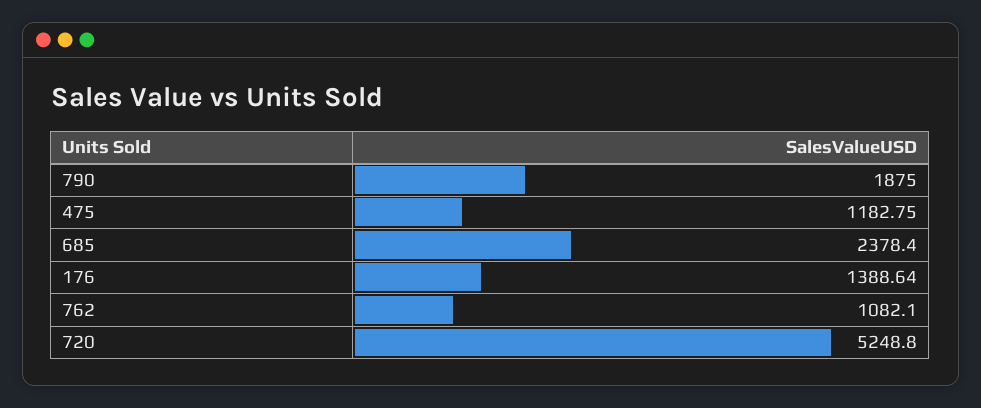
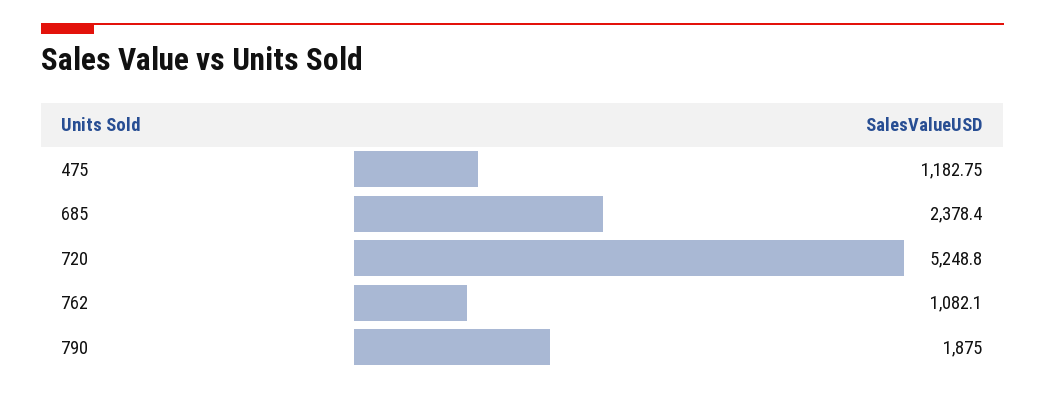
  {
    "790": 1875,
    "475": 1182.75,
    "685": 2378.4,
-   "176": 1388.64,
    "762": 1082.1,
    "720": 5248.8
  }

